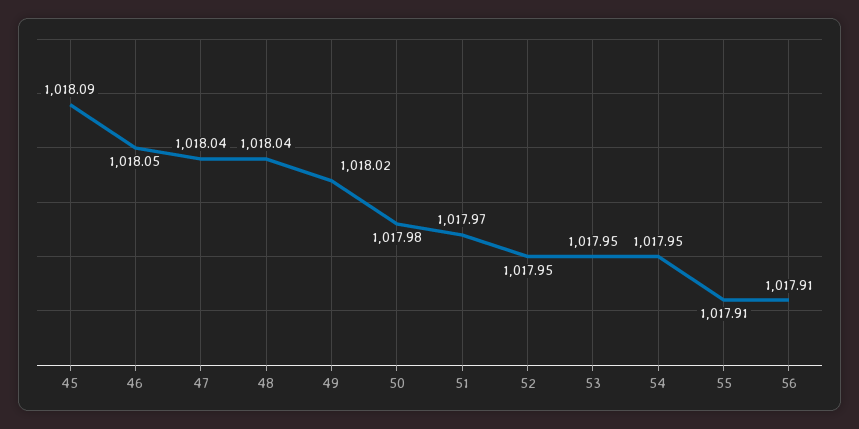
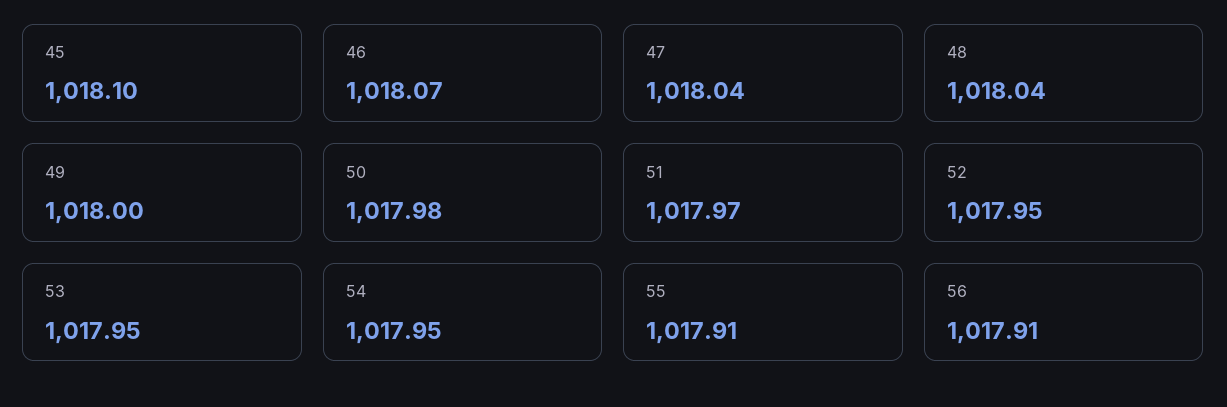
  {
-   "45": 1018.09,
+   "45": 1018.1,
-   "46": 1018.05,
+   "46": 1018.07,
    "47": 1018.04,
    "48": 1018.04,
-   "49": 1018.02,
+   "49": 1018,
    "50": 1017.98,
    "51": 1017.97,
    "52": 1017.95,
    "53": 1017.95,
    "54": 1017.95,
    "55": 1017.91,
    "56": 1017.91
  }

